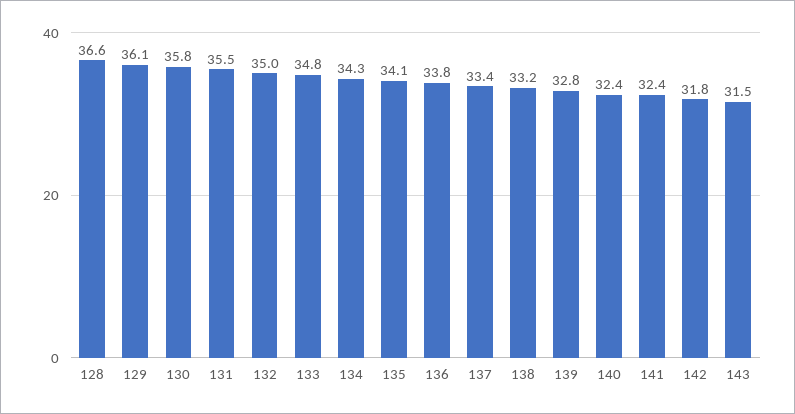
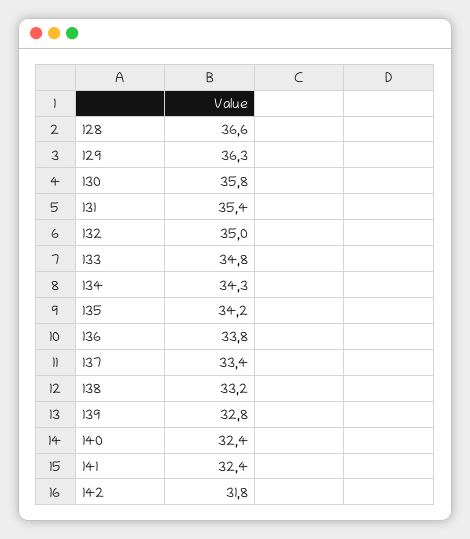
  {
    "128": 36.6,
-   "129": 36.1,
+   "129": 36.3,
    "130": 35.8,
-   "131": 35.5,
+   "131": 35.4,
    "132": 35,
    "133": 34.8,
    "134": 34.3,
-   "135": 34.1,
+   "135": 34.2,
    "136": 33.8,
    "137": 33.4,
    "138": 33.2,
    "139": 32.8,
    "140": 32.4,
    "141": 32.4,
-   "142": 31.8,
+   "142": 31.8
-   "143": 31.5
  }

